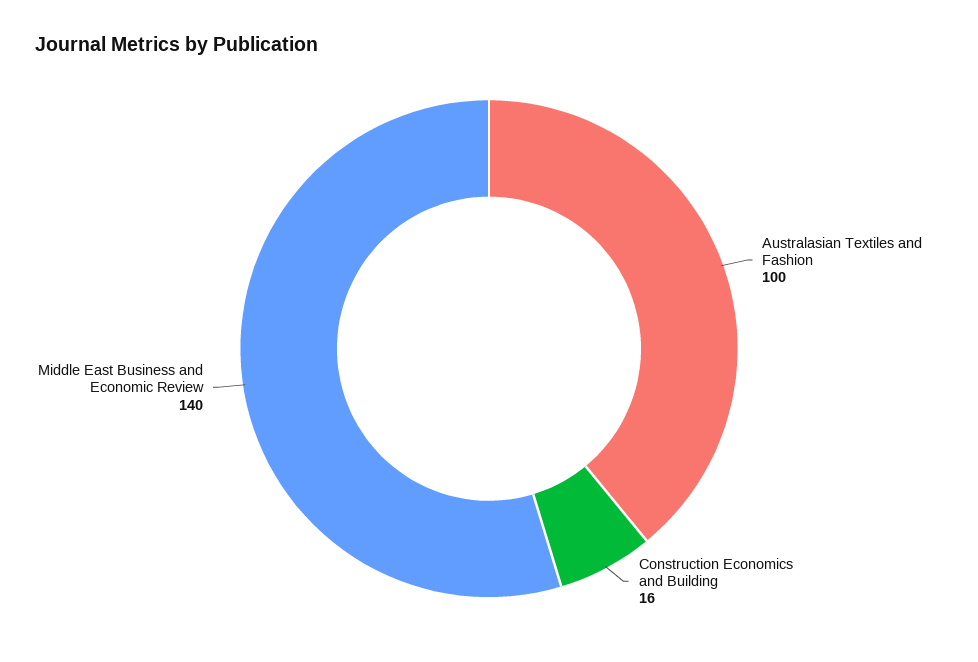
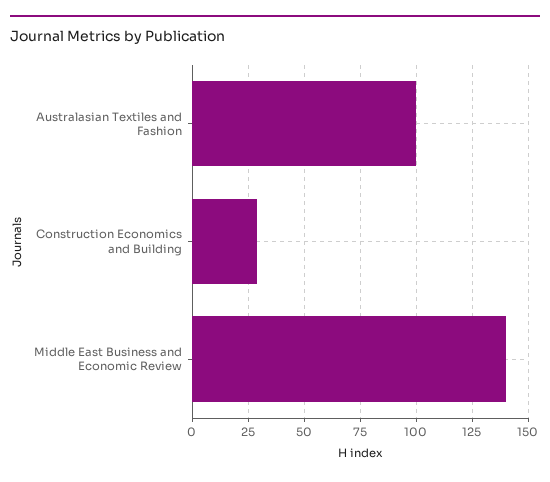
  {
    "Australasian Textiles and Fashion": 100,
-   "Construction Economics and Building": 16,
+   "Construction Economics and Building": 30,
    "Middle East Business and Economic Review": 140
  }

